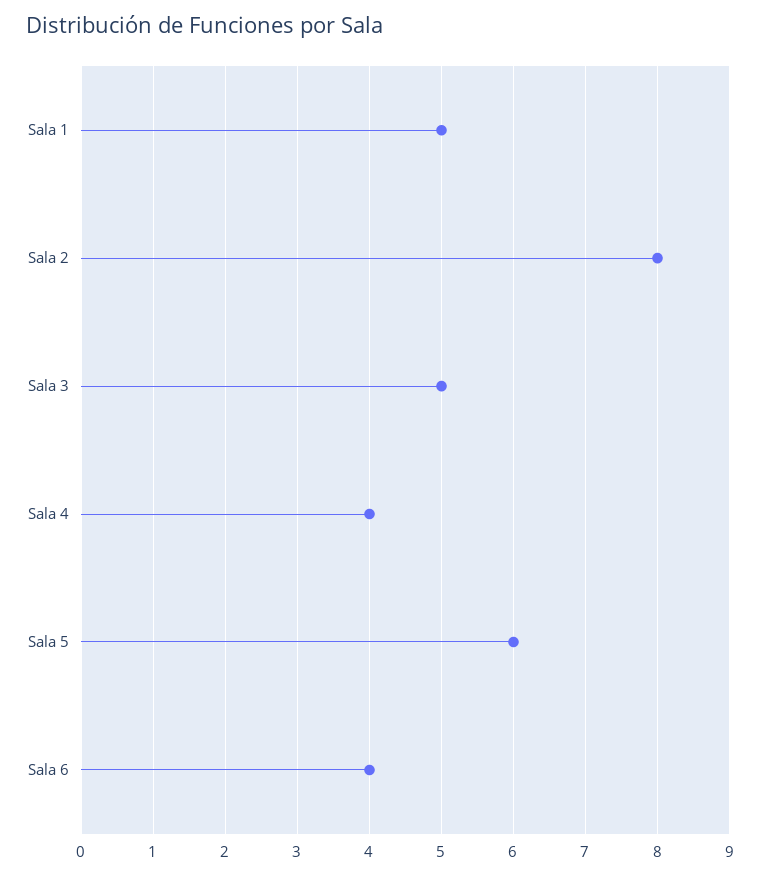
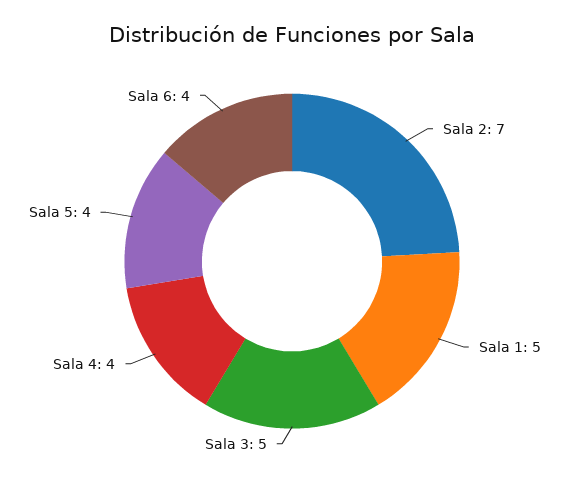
  {
    "Sala 1": 5,
-   "Sala 2": 8,
+   "Sala 2": 7,
    "Sala 3": 5,
    "Sala 4": 4,
-   "Sala 5": 6,
+   "Sala 5": 4,
    "Sala 6": 4
  }

